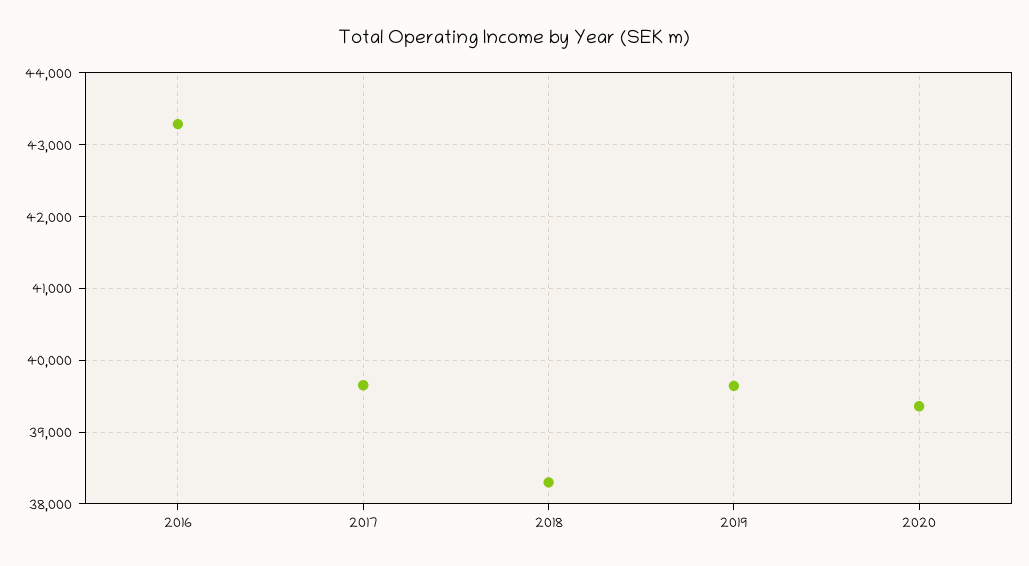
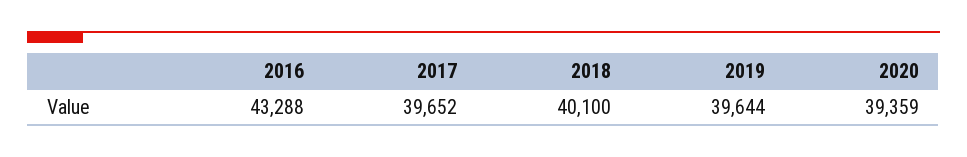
  {
    "2016": 43288,
    "2017": 39652,
-   "2018": 38300,
+   "2018": 40100,
    "2019": 39644,
    "2020": 39359
  }

